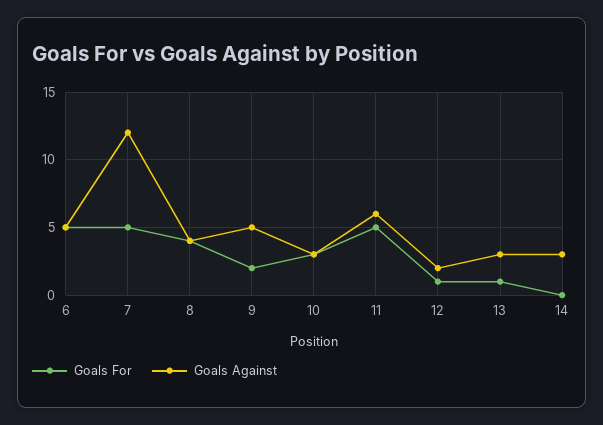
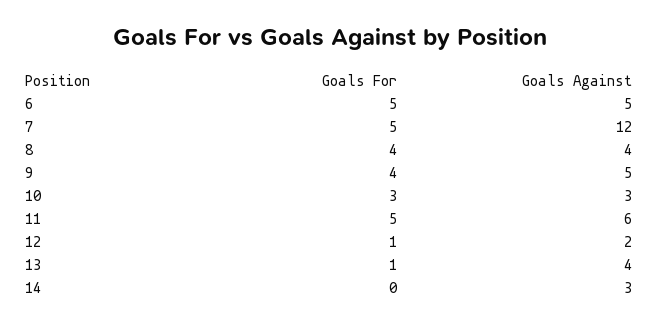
  {
    "Goals For": {
      "6": 5,
      "7": 5,
      "8": 4,
-     "9": 2,
+     "9": 4,
      "10": 3,
      "11": 5,
      "12": 1,
      "13": 1,
      "14": 0
    },
    "Goals Against": {
      "6": 5,
      "7": 12,
      "8": 4,
      "9": 5,
      "10": 3,
      "11": 6,
      "12": 2,
-     "13": 3,
+     "13": 4,
      "14": 3
    }
  }

